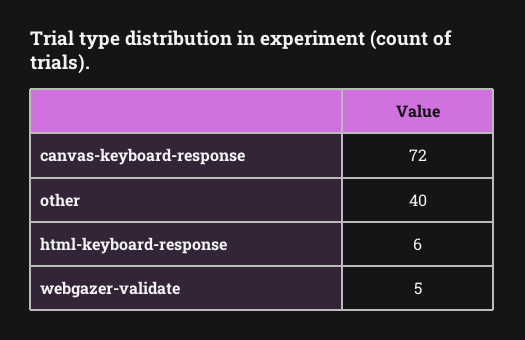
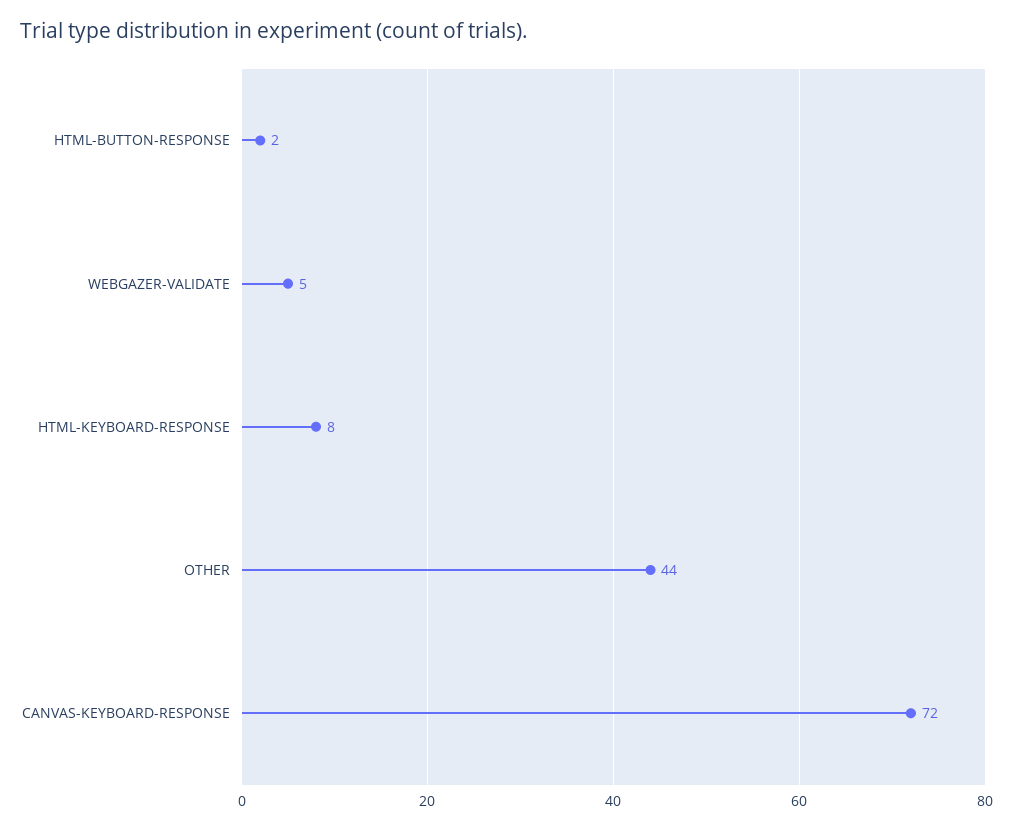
  {
    "canvas-keyboard-response": 72,
-   "other": 40,
+   "other": 44,
-   "html-keyboard-response": 6,
+   "html-keyboard-response": 8,
-   "webgazer-validate": 5
+   "webgazer-validate": 5,
+   "HTML-BUTTON-RESPONSE": 2
  }

